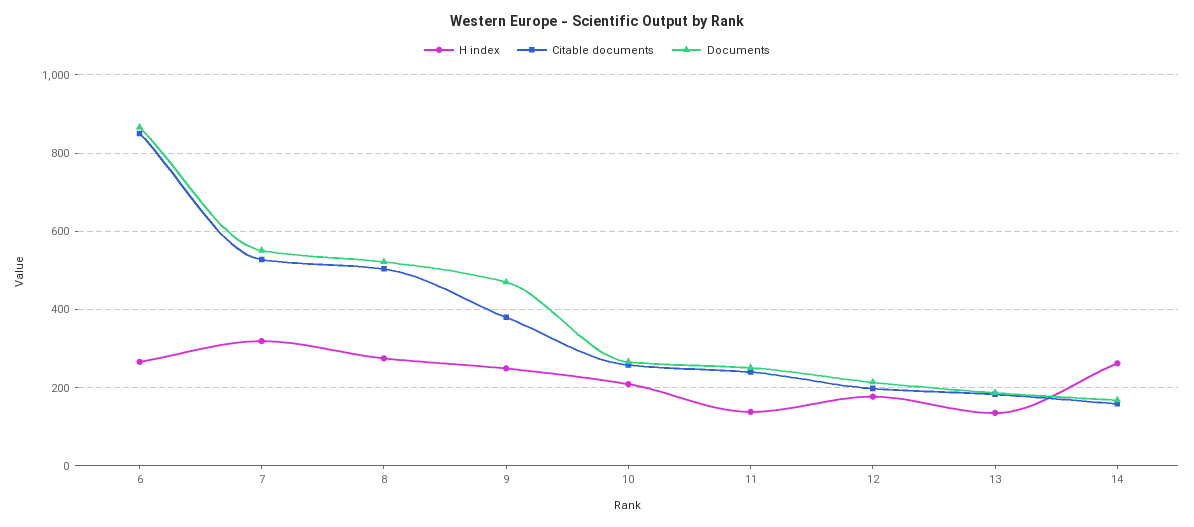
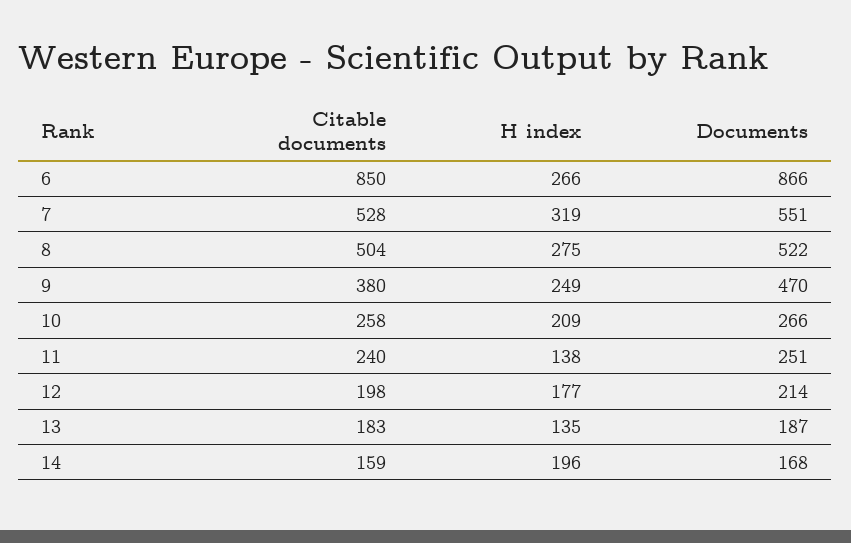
  {
    "H index": {
      "6": 266,
      "7": 319,
      "8": 275,
      "9": 249,
      "10": 209,
      "11": 138,
      "12": 177,
      "13": 135,
-     "14": 260
+     "14": 196
    },
    "Citable documents": {
      "6": 850,
      "7": 528,
      "8": 504,
      "9": 380,
      "10": 258,
      "11": 240,
      "12": 198,
      "13": 183,
      "14": 159
    },
    "Documents": {
      "6": 866,
      "7": 551,
      "8": 522,
      "9": 470,
      "10": 266,
      "11": 251,
      "12": 214,
      "13": 187,
      "14": 168
    }
  }

